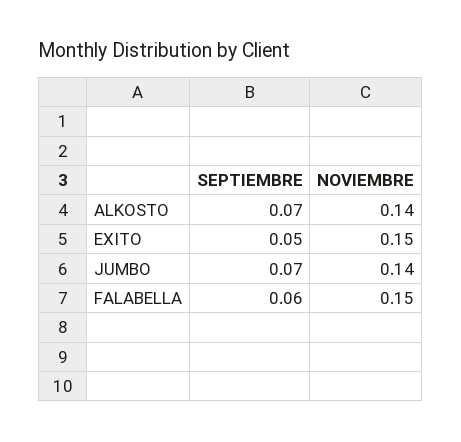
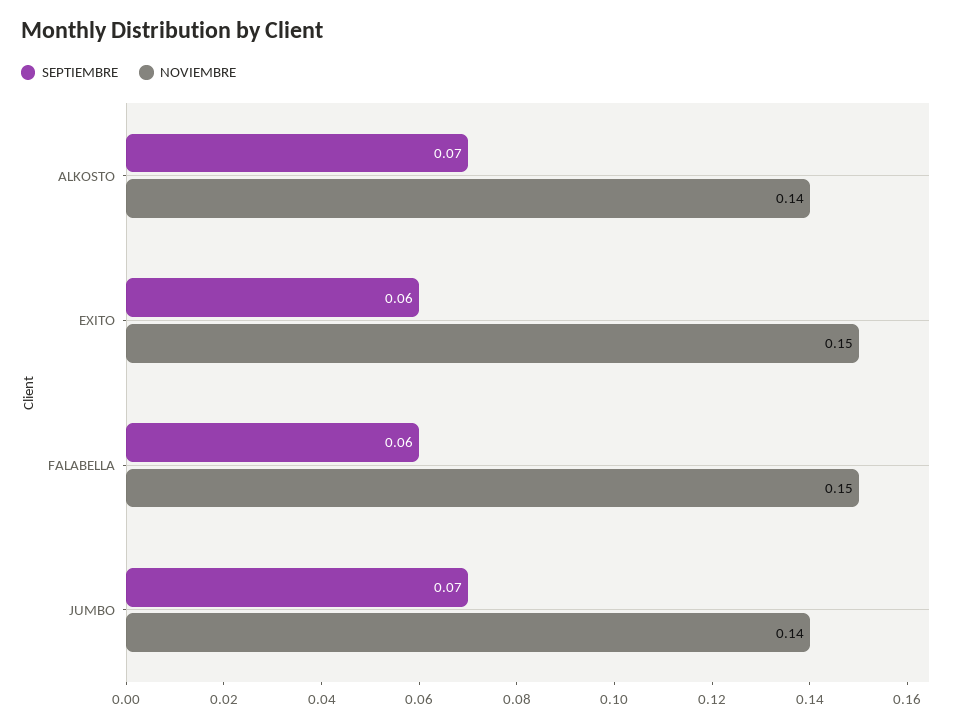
  {
    "SEPTIEMBRE": {
      "ALKOSTO": 0.07,
-     "EXITO": 0.05,
+     "EXITO": 0.06,
      "JUMBO": 0.07,
      "FALABELLA": 0.06
    },
    "NOVIEMBRE": {
      "ALKOSTO": 0.14,
      "EXITO": 0.15,
      "JUMBO": 0.14,
      "FALABELLA": 0.15
    }
  }

